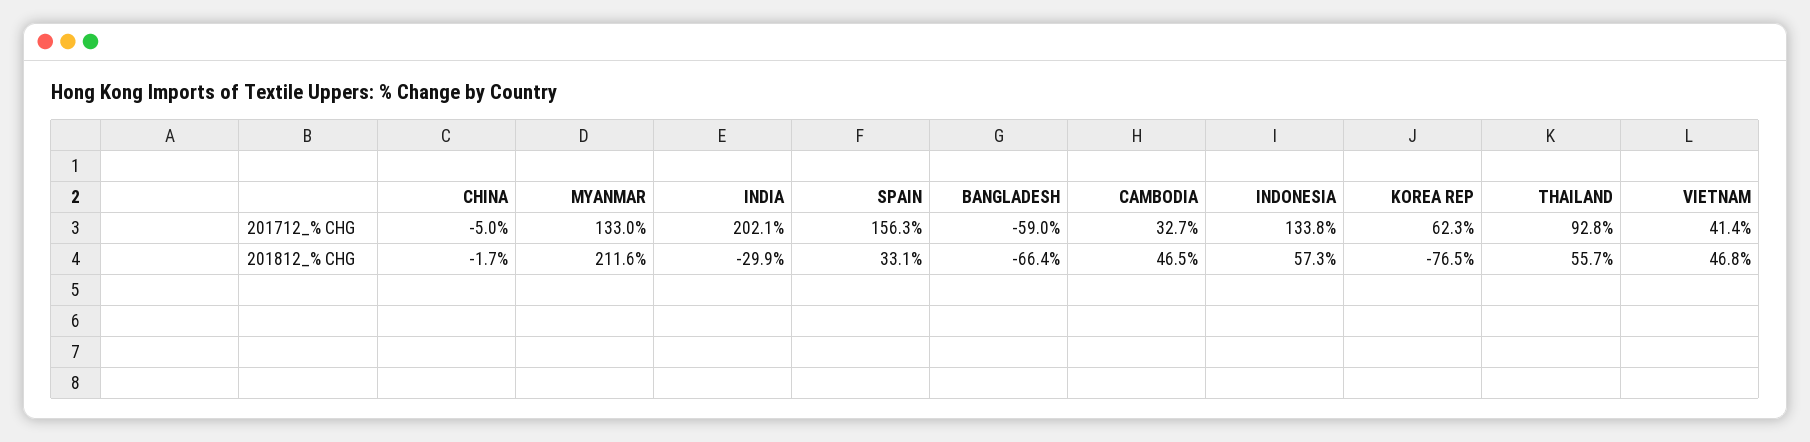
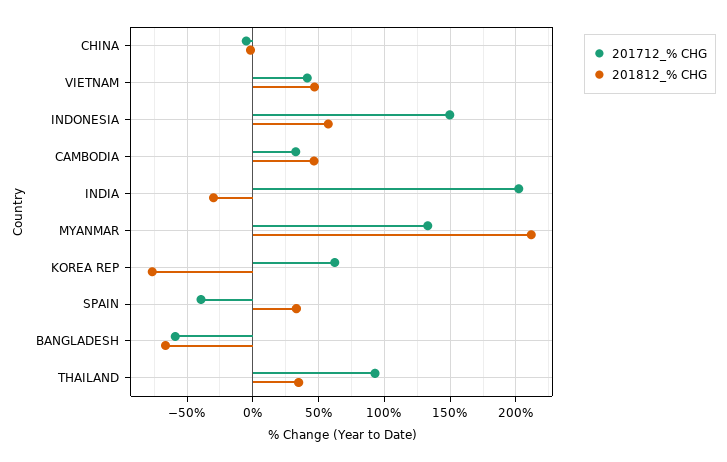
  {
    "201712_% CHG": {
      "CHINA": -5,
      "MYANMAR": 133,
      "INDIA": 202.1,
-     "SPAIN": 156.3,
+     "SPAIN": -40,
      "BANGLADESH": -59,
      "CAMBODIA": 32.7,
-     "INDONESIA": 133.8,
+     "INDONESIA": 150,
      "KOREA REP": 62.3,
      "THAILAND": 92.8,
      "VIETNAM": 41.4
    },
    "201812_% CHG": {
      "CHINA": -1.7,
      "MYANMAR": 211.6,
      "INDIA": -29.9,
      "SPAIN": 33.1,
      "BANGLADESH": -66.4,
      "CAMBODIA": 46.5,
      "INDONESIA": 57.3,
      "KOREA REP": -76.5,
-     "THAILAND": 55.7,
+     "THAILAND": 35,
      "VIETNAM": 46.8
    }
  }

